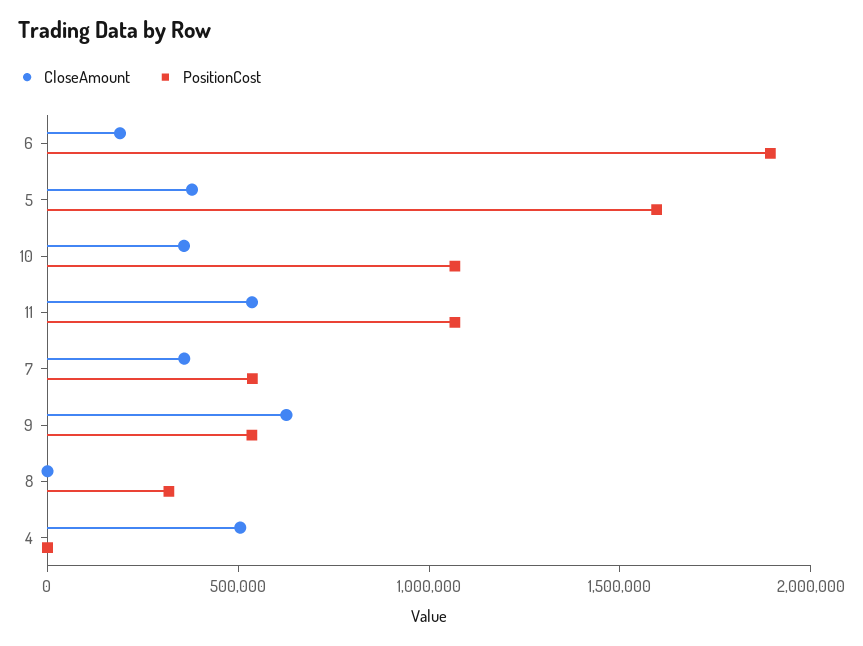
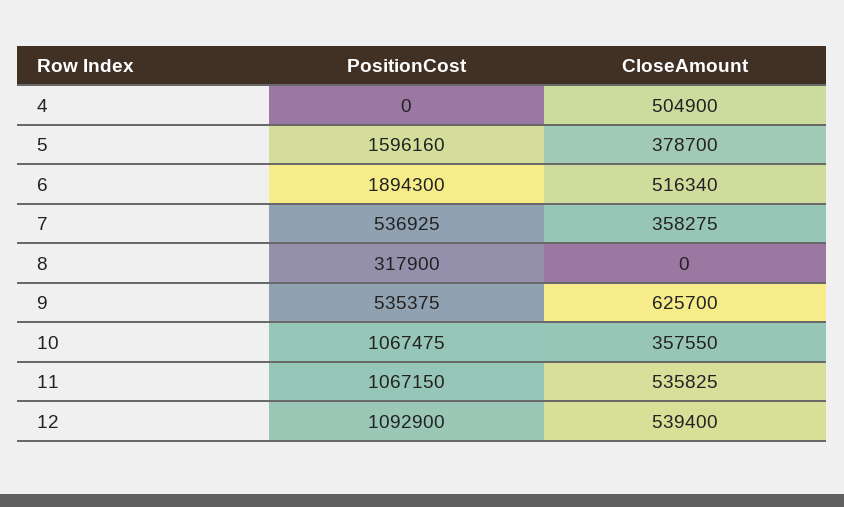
  {
    "CloseAmount": {
-     "6": 200000,
+     "6": 516340,
      "5": 378700,
      "10": 357550,
      "11": 535825,
      "7": 358275,
      "9": 625700,
      "8": 0,
-     "4": 504900
+     "4": 504900,
+     "12": 539400
    },
    "PositionCost": {
      "6": 1894300,
      "5": 1596160,
      "10": 1067475,
      "11": 1067150,
      "7": 536925,
      "9": 535375,
      "8": 317900,
-     "4": 0
+     "4": 0,
+     "12": 1092900
    }
  }

